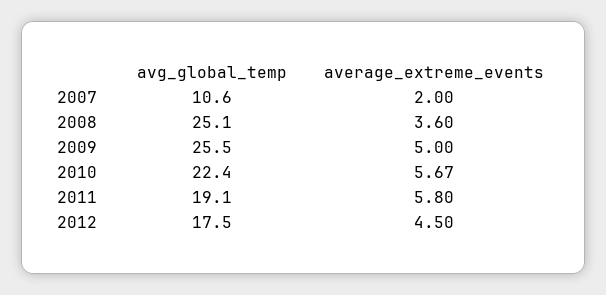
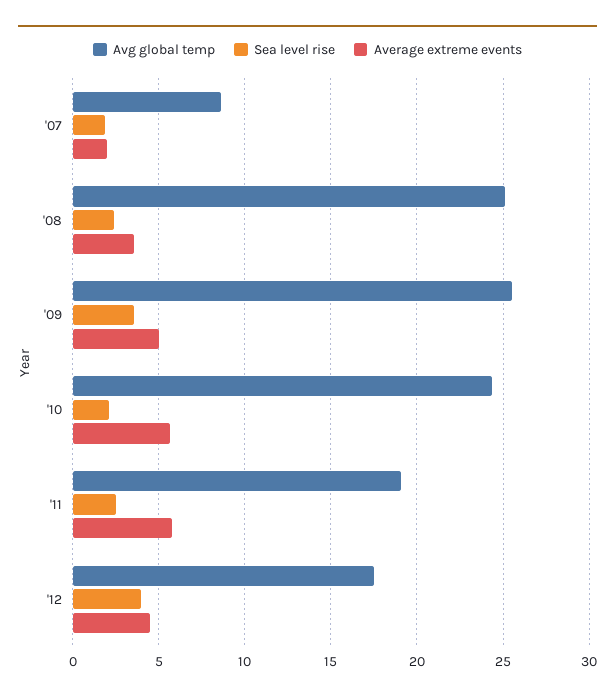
  {
    "avg_global_temp": {
-     "2007": 10.6,
+     "2007": 8.5,
      "2008": 25.1,
      "2009": 25.5,
-     "2010": 22.4,
+     "2010": 24.5,
      "2011": 19.1,
      "2012": 17.5
    },
    "average_extreme_events": {
      "2007": 2,
      "2008": 3.6,
      "2009": 5,
      "2010": 5.67,
      "2011": 5.8,
      "2012": 4.5
-   }
+   },
+   "Sea level rise": {
+     "2007": 2,
+     "2008": 2.5,
+     "2009": 3.5,
+     "2010": 2,
+     "2011": 2.5,
+     "2012": 4
+   }
  }

